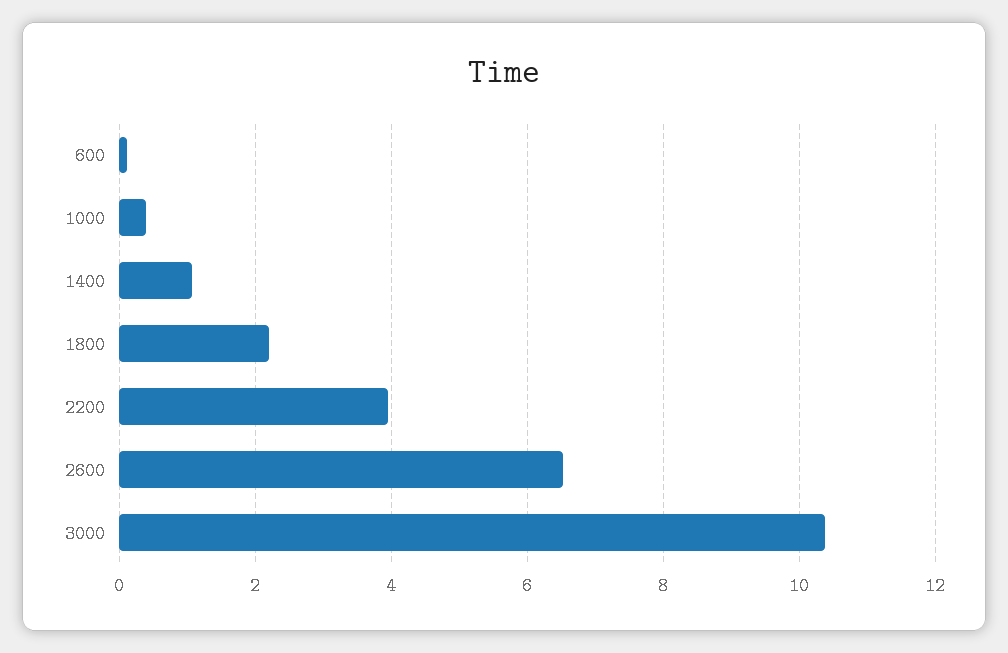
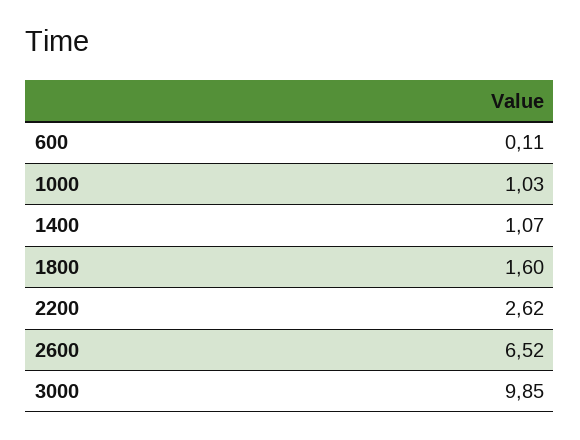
  {
    "600": 0.11,
-   "1000": 0.4,
+   "1000": 1.03,
    "1400": 1.07,
-   "1800": 2.2,
+   "1800": 1.6,
-   "2200": 4,
+   "2200": 2.62,
    "2600": 6.52,
-   "3000": 10.4
+   "3000": 9.85
  }

